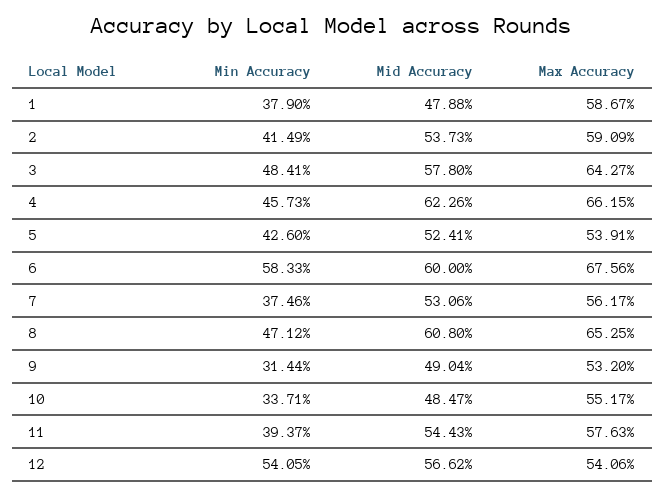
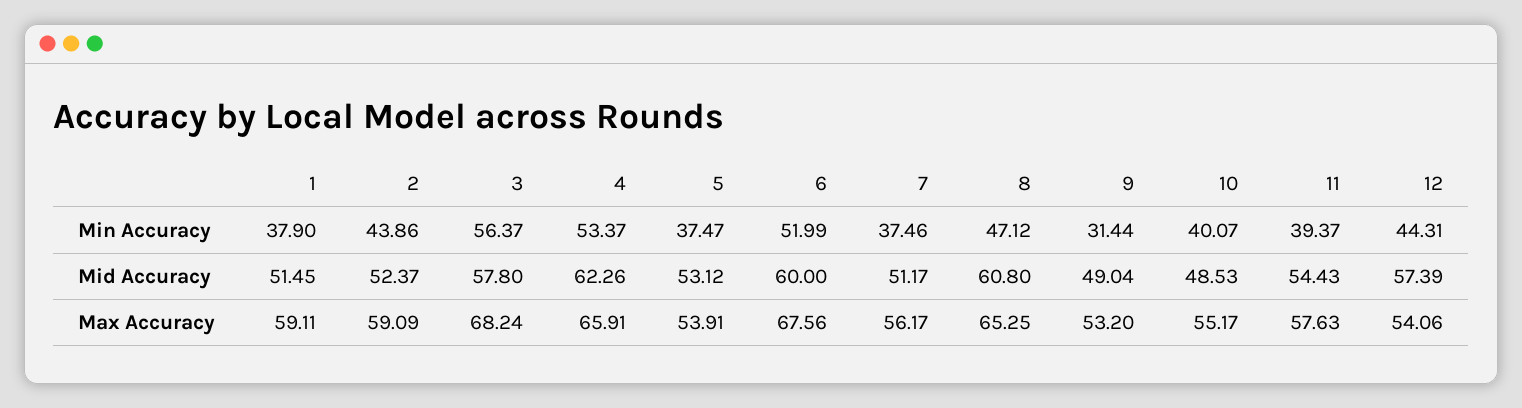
  {
    "Min Accuracy": {
      "1": 37.9,
-     "2": 41.49,
+     "2": 43.86,
-     "3": 48.41,
+     "3": 56.37,
-     "4": 45.73,
+     "4": 53.37,
-     "5": 42.6,
+     "5": 37.47,
-     "6": 58.33,
+     "6": 51.99,
      "7": 37.46,
      "8": 47.12,
      "9": 31.44,
-     "10": 33.71,
+     "10": 40.07,
      "11": 39.37,
-     "12": 54.05
+     "12": 44.31
    },
    "Mid Accuracy": {
-     "1": 47.88,
+     "1": 51.45,
-     "2": 53.73,
+     "2": 52.37,
      "3": 57.8,
      "4": 62.26,
-     "5": 52.41,
+     "5": 53.12,
      "6": 60,
-     "7": 53.06,
+     "7": 51.17,
      "8": 60.8,
      "9": 49.04,
-     "10": 48.47,
+     "10": 48.53,
      "11": 54.43,
-     "12": 56.62
+     "12": 57.39
    },
    "Max Accuracy": {
-     "1": 58.67,
+     "1": 59.11,
      "2": 59.09,
-     "3": 64.27,
+     "3": 68.24,
-     "4": 66.15,
+     "4": 65.91,
      "5": 53.91,
      "6": 67.56,
      "7": 56.17,
      "8": 65.25,
      "9": 53.2,
      "10": 55.17,
      "11": 57.63,
      "12": 54.06
    }
  }

